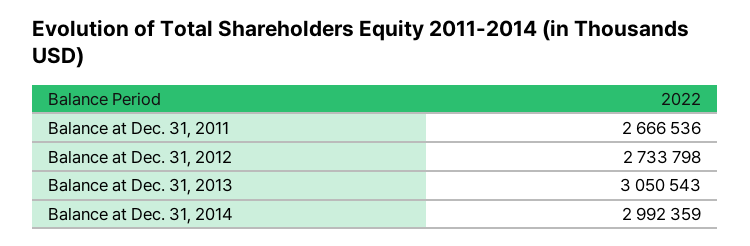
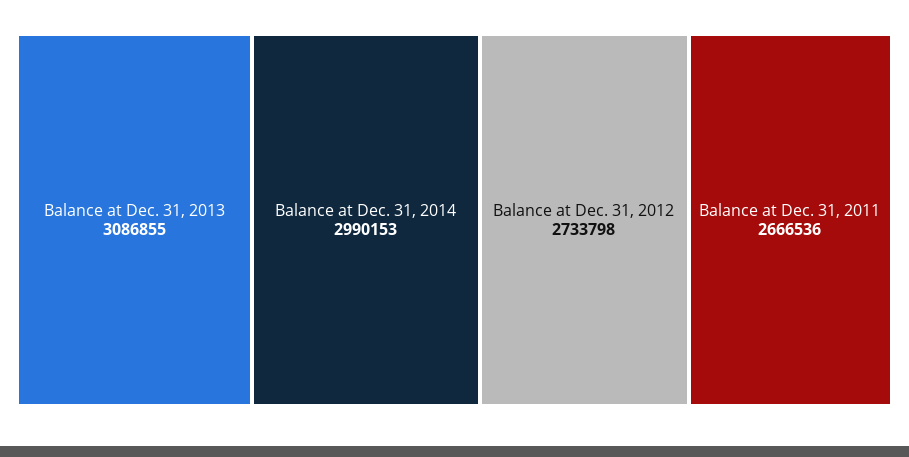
  {
    "Balance at Dec. 31, 2011": 2666536,
    "Balance at Dec. 31, 2012": 2733798,
-   "Balance at Dec. 31, 2013": 3050543,
+   "Balance at Dec. 31, 2013": 3086855,
-   "Balance at Dec. 31, 2014": 2992359
+   "Balance at Dec. 31, 2014": 2990153
  }

